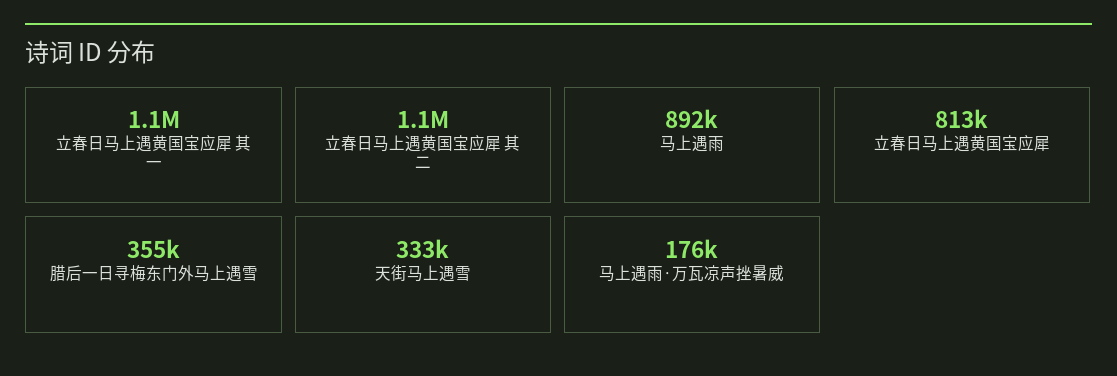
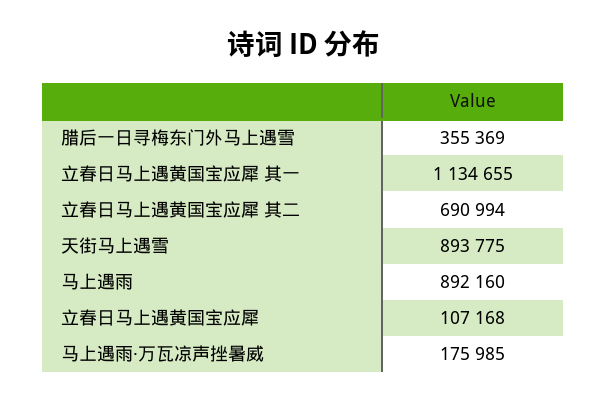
  {
    "立春日马上遇黄国宝应犀 其一": 1134655,
-   "立春日马上遇黄国宝应犀 其二": 1100000,
+   "立春日马上遇黄国宝应犀 其二": 690994,
    "马上遇雨": 892160,
-   "立春日马上遇黄国宝应犀": 813000,
+   "立春日马上遇黄国宝应犀": 107168,
    "腊后一日寻梅东门外马上遇雪": 355369,
-   "天街马上遇雪": 333000,
+   "天街马上遇雪": 893775,
    "马上遇雨·万瓦凉声挫暑威": 175985
  }

